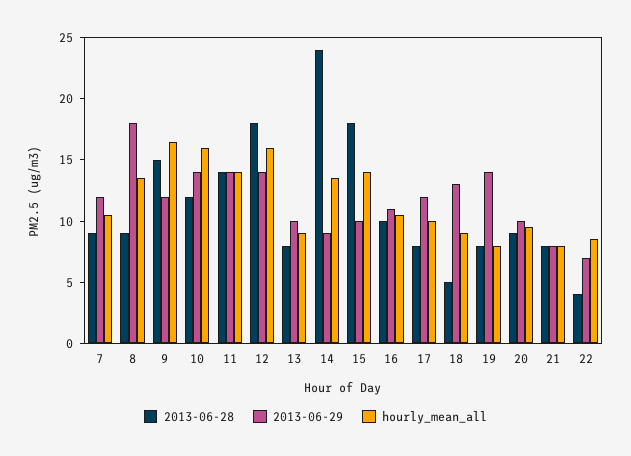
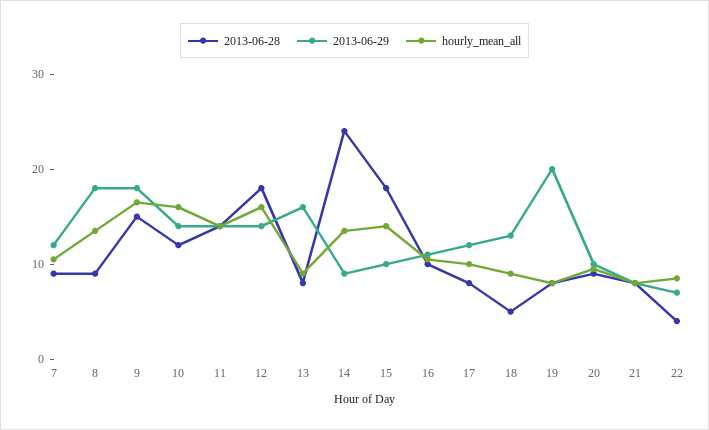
  {
    "2013-06-28": {
      "7": 9,
      "8": 9,
      "9": 15,
      "10": 12,
      "11": 14,
      "12": 18,
      "13": 8,
      "14": 24,
      "15": 18,
      "16": 10,
      "17": 8,
      "18": 5,
      "19": 8,
      "20": 9,
      "21": 8,
      "22": 4
    },
    "2013-06-29": {
      "7": 12,
      "8": 18,
-     "9": 12,
+     "9": 18,
      "10": 14,
      "11": 14,
      "12": 14,
-     "13": 10,
+     "13": 16,
      "14": 9,
      "15": 10,
      "16": 11,
      "17": 12,
      "18": 13,
-     "19": 14,
+     "19": 20,
      "20": 10,
      "21": 8,
      "22": 7
    },
    "hourly_mean_all": {
      "7": 11,
      "8": 14,
      "9": 17,
      "10": 16,
      "11": 14,
      "12": 16,
      "13": 9,
      "14": 14,
      "15": 14,
      "16": 11,
      "17": 10,
      "18": 9,
      "19": 8,
      "20": 10,
      "21": 8,
      "22": 9
    }
  }

